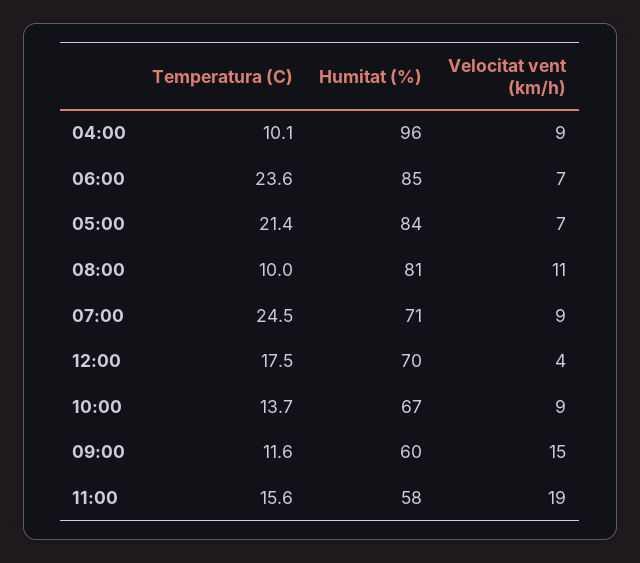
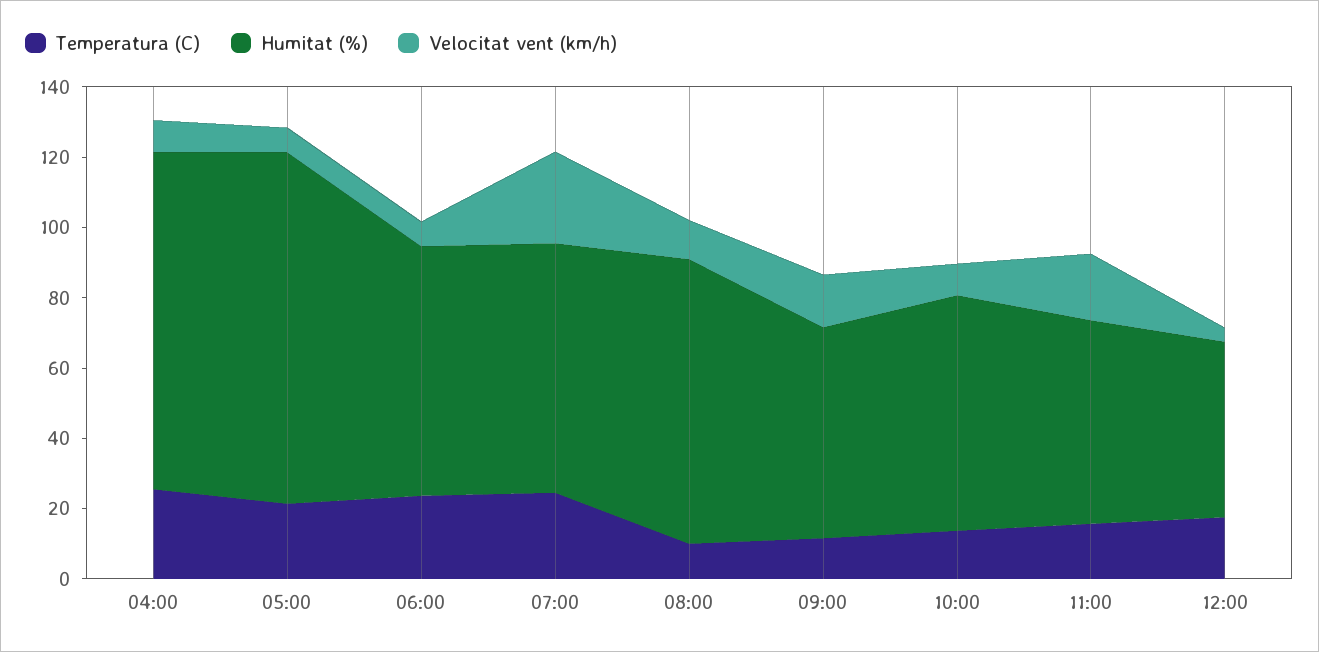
  {
    "Temperatura (C)": {
-     "04:00": 10.1,
+     "04:00": 25,
      "06:00": 23.6,
      "05:00": 21.4,
      "08:00": 10,
      "07:00": 24.5,
      "12:00": 17.5,
      "10:00": 13.7,
      "09:00": 11.6,
      "11:00": 15.6
    },
    "Humitat (%)": {
      "04:00": 96,
-     "06:00": 85,
+     "06:00": 70,
-     "05:00": 84,
+     "05:00": 100,
      "08:00": 81,
      "07:00": 71,
-     "12:00": 70,
+     "12:00": 50,
      "10:00": 67,
      "09:00": 60,
      "11:00": 58
    },
    "Velocitat vent (km/h)": {
      "04:00": 9,
      "06:00": 7,
      "05:00": 7,
      "08:00": 11,
-     "07:00": 9,
+     "07:00": 25,
      "12:00": 4,
      "10:00": 9,
      "09:00": 15,
      "11:00": 19
    }
  }

